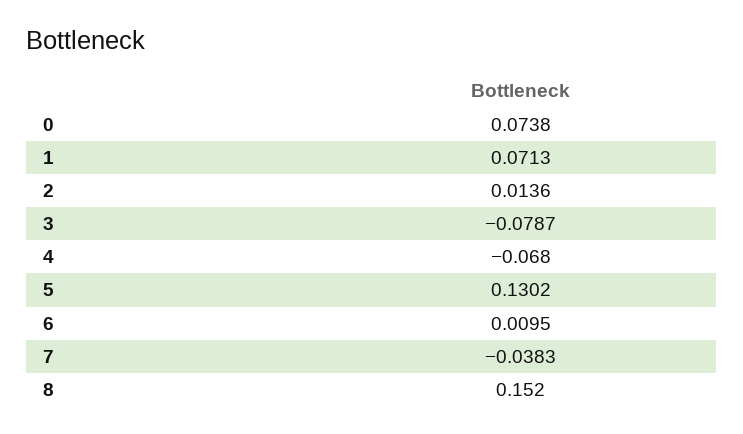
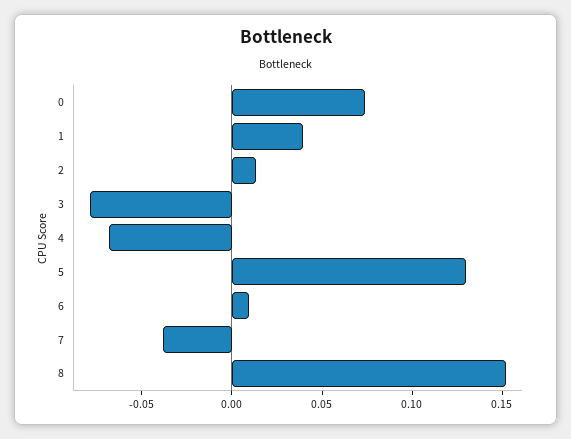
  {
    "0": 0.0738,
-   "1": 0.0713,
+   "1": 0.04,
    "2": 0.0136,
    "3": -0.0787,
    "4": -0.068,
    "5": 0.1302,
    "6": 0.0095,
    "7": -0.0383,
    "8": 0.152
  }

